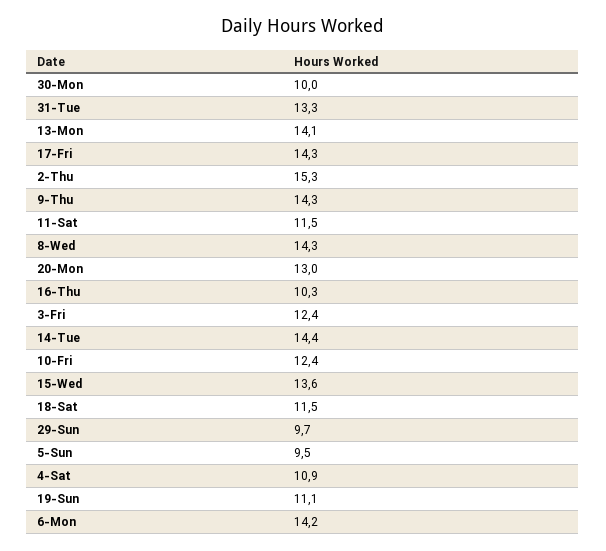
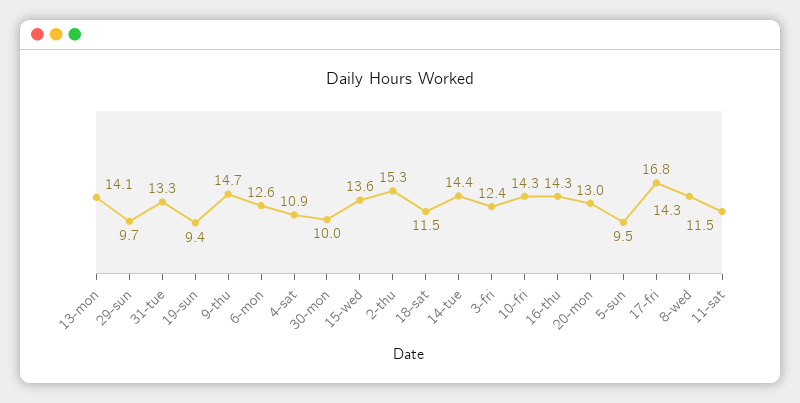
  {
    "30-Mon": 10,
    "31-Tue": 13.3,
    "13-Mon": 14.1,
-   "17-Fri": 14.3,
+   "17-Fri": 16.8,
    "2-Thu": 15.3,
-   "9-Thu": 14.3,
+   "9-Thu": 14.7,
    "11-Sat": 11.5,
    "8-Wed": 14.3,
    "20-Mon": 13,
-   "16-Thu": 10.3,
+   "16-Thu": 14.3,
    "3-Fri": 12.4,
    "14-Tue": 14.4,
-   "10-Fri": 12.4,
+   "10-Fri": 14.3,
    "15-Wed": 13.6,
    "18-Sat": 11.5,
    "29-Sun": 9.7,
    "5-Sun": 9.5,
    "4-Sat": 10.9,
-   "19-Sun": 11.1,
+   "19-Sun": 9.4,
-   "6-Mon": 14.2
+   "6-Mon": 12.6
  }

